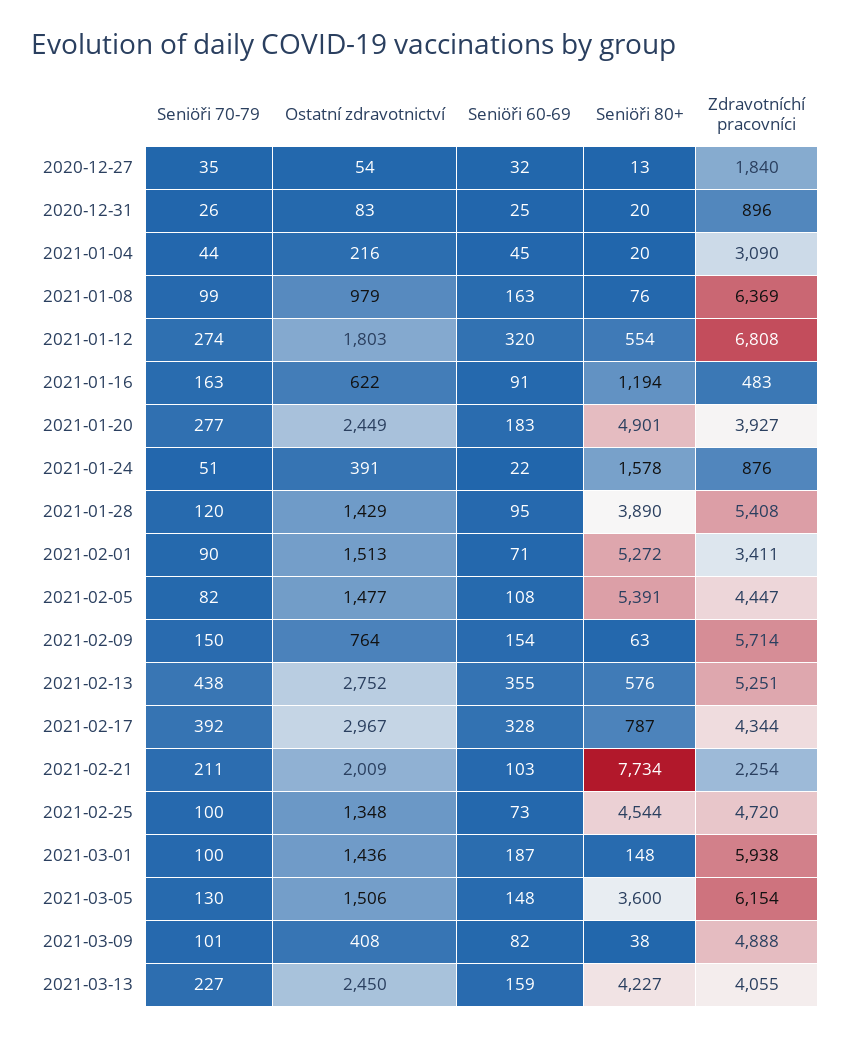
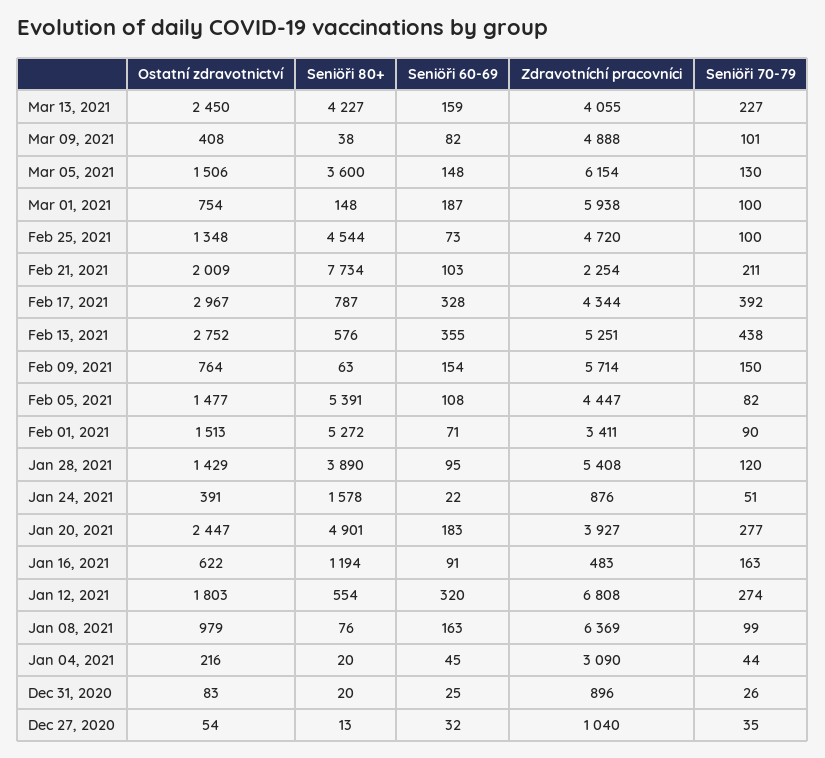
  {
    "Seniöři 70-79": {
      "2020-12-27": 35,
      "2020-12-31": 26,
      "2021-01-04": 44,
      "2021-01-08": 99,
      "2021-01-12": 274,
      "2021-01-16": 163,
      "2021-01-20": 277,
      "2021-01-24": 51,
      "2021-01-28": 120,
      "2021-02-01": 90,
      "2021-02-05": 82,
      "2021-02-09": 150,
      "2021-02-13": 438,
      "2021-02-17": 392,
      "2021-02-21": 211,
      "2021-02-25": 100,
      "2021-03-01": 100,
      "2021-03-05": 130,
      "2021-03-09": 101,
      "2021-03-13": 227
    },
    "Ostatní zdravotnictví": {
      "2020-12-27": 54,
      "2020-12-31": 83,
      "2021-01-04": 216,
      "2021-01-08": 979,
      "2021-01-12": 1803,
      "2021-01-16": 622,
-     "2021-01-20": 2449,
+     "2021-01-20": 2447,
      "2021-01-24": 391,
      "2021-01-28": 1429,
      "2021-02-01": 1513,
      "2021-02-05": 1477,
      "2021-02-09": 764,
      "2021-02-13": 2752,
      "2021-02-17": 2967,
      "2021-02-21": 2009,
      "2021-02-25": 1348,
-     "2021-03-01": 1436,
+     "2021-03-01": 754,
      "2021-03-05": 1506,
      "2021-03-09": 408,
      "2021-03-13": 2450
    },
    "Seniöři 60-69": {
      "2020-12-27": 32,
      "2020-12-31": 25,
      "2021-01-04": 45,
      "2021-01-08": 163,
      "2021-01-12": 320,
      "2021-01-16": 91,
      "2021-01-20": 183,
      "2021-01-24": 22,
      "2021-01-28": 95,
      "2021-02-01": 71,
      "2021-02-05": 108,
      "2021-02-09": 154,
      "2021-02-13": 355,
      "2021-02-17": 328,
      "2021-02-21": 103,
      "2021-02-25": 73,
      "2021-03-01": 187,
      "2021-03-05": 148,
      "2021-03-09": 82,
      "2021-03-13": 159
    },
    "Seniöři 80+": {
      "2020-12-27": 13,
      "2020-12-31": 20,
      "2021-01-04": 20,
      "2021-01-08": 76,
      "2021-01-12": 554,
      "2021-01-16": 1194,
      "2021-01-20": 4901,
      "2021-01-24": 1578,
      "2021-01-28": 3890,
      "2021-02-01": 5272,
      "2021-02-05": 5391,
      "2021-02-09": 63,
      "2021-02-13": 576,
      "2021-02-17": 787,
      "2021-02-21": 7734,
      "2021-02-25": 4544,
      "2021-03-01": 148,
      "2021-03-05": 3600,
      "2021-03-09": 38,
      "2021-03-13": 4227
    },
    "Zdravotníchí pracovníci": {
-     "2020-12-27": 1840,
+     "2020-12-27": 1040,
      "2020-12-31": 896,
      "2021-01-04": 3090,
      "2021-01-08": 6369,
      "2021-01-12": 6808,
      "2021-01-16": 483,
      "2021-01-20": 3927,
      "2021-01-24": 876,
      "2021-01-28": 5408,
      "2021-02-01": 3411,
      "2021-02-05": 4447,
      "2021-02-09": 5714,
      "2021-02-13": 5251,
      "2021-02-17": 4344,
      "2021-02-21": 2254,
      "2021-02-25": 4720,
      "2021-03-01": 5938,
      "2021-03-05": 6154,
      "2021-03-09": 4888,
      "2021-03-13": 4055
    }
  }

